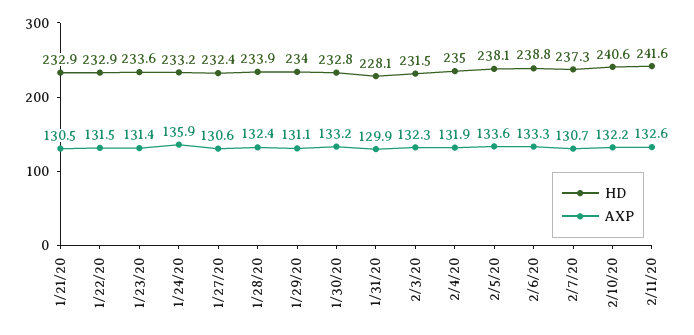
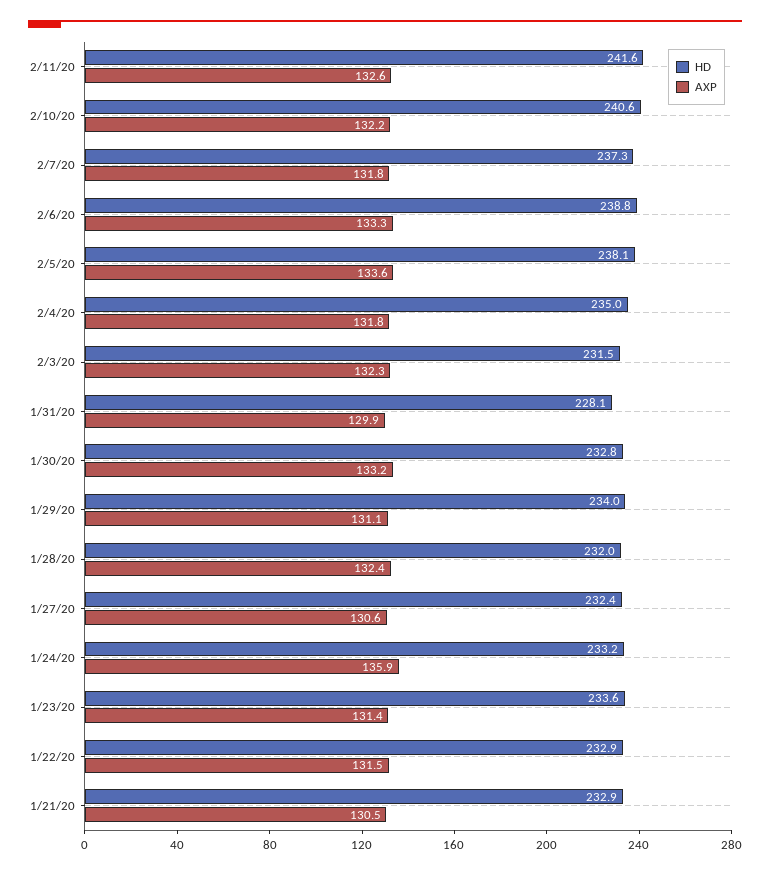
  {
    "HD": {
      "1/21/20": 232.9,
      "1/22/20": 232.9,
      "1/23/20": 233.6,
      "1/24/20": 233.2,
      "1/27/20": 232.4,
-     "1/28/20": 233.9,
+     "1/28/20": 232,
      "1/29/20": 234,
      "1/30/20": 232.8,
      "1/31/20": 228.1,
      "2/3/20": 231.5,
      "2/4/20": 235,
      "2/5/20": 238.1,
      "2/6/20": 238.8,
      "2/7/20": 237.3,
      "2/10/20": 240.6,
      "2/11/20": 241.6
    },
    "AXP": {
      "1/21/20": 130.5,
      "1/22/20": 131.5,
      "1/23/20": 131.4,
      "1/24/20": 135.9,
      "1/27/20": 130.6,
      "1/28/20": 132.4,
      "1/29/20": 131.1,
      "1/30/20": 133.2,
      "1/31/20": 129.9,
      "2/3/20": 132.3,
-     "2/4/20": 131.9,
+     "2/4/20": 131.8,
      "2/5/20": 133.6,
      "2/6/20": 133.3,
-     "2/7/20": 130.7,
+     "2/7/20": 131.8,
      "2/10/20": 132.2,
      "2/11/20": 132.6
    }
  }

